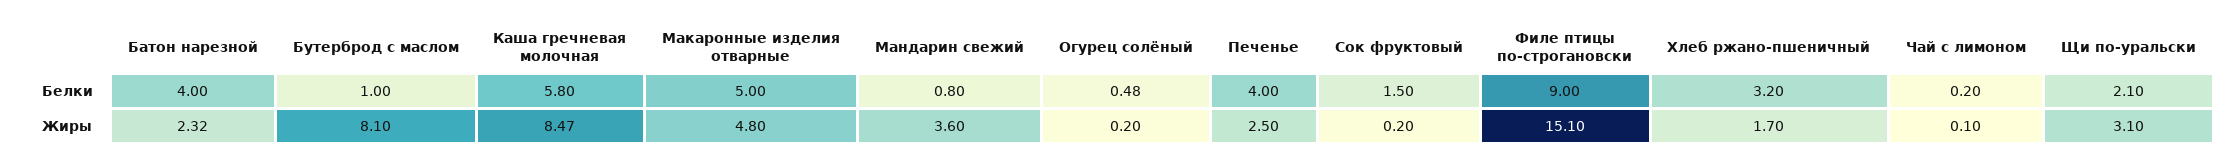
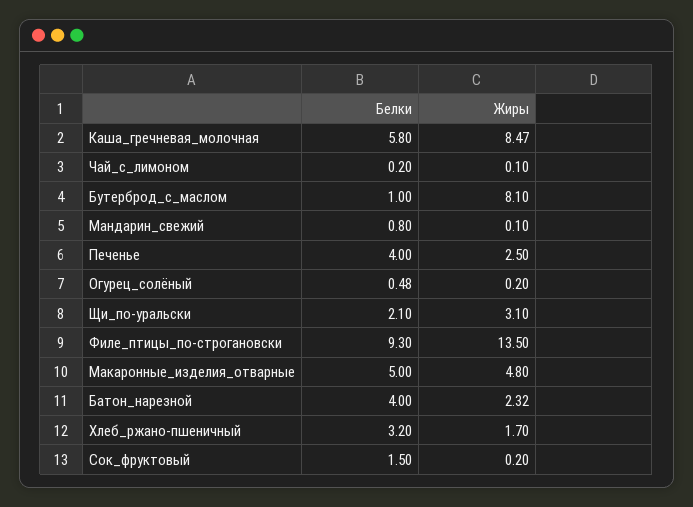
  {
    "Батон нарезной": {
      "Белки": 4,
      "Жиры": 2.32
    },
    "Бутерброд с маслом": {
      "Белки": 1,
      "Жиры": 8.1
    },
    "Каша гречневая молочная": {
      "Белки": 5.8,
      "Жиры": 8.47
    },
    "Макаронные изделия отварные": {
      "Белки": 5,
      "Жиры": 4.8
    },
    "Мандарин свежий": {
      "Белки": 0.8,
-     "Жиры": 3.6
+     "Жиры": 0.1
    },
    "Огурец солёный": {
      "Белки": 0.48,
      "Жиры": 0.2
    },
    "Печенье": {
      "Белки": 4,
      "Жиры": 2.5
    },
    "Сок фруктовый": {
      "Белки": 1.5,
      "Жиры": 0.2
    },
    "Филе птицы по-строгановски": {
-     "Белки": 9,
+     "Белки": 9.3,
-     "Жиры": 15.1
+     "Жиры": 13.5
    },
    "Хлеб ржано-пшеничный": {
      "Белки": 3.2,
      "Жиры": 1.7
    },
    "Чай с лимоном": {
      "Белки": 0.2,
      "Жиры": 0.1
    },
    "Щи по-уральски": {
      "Белки": 2.1,
      "Жиры": 3.1
    }
  }

